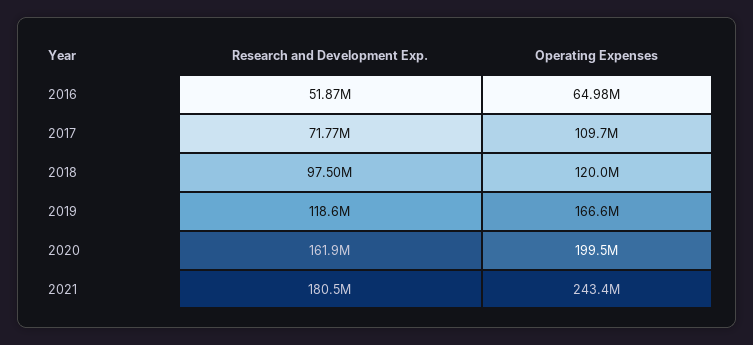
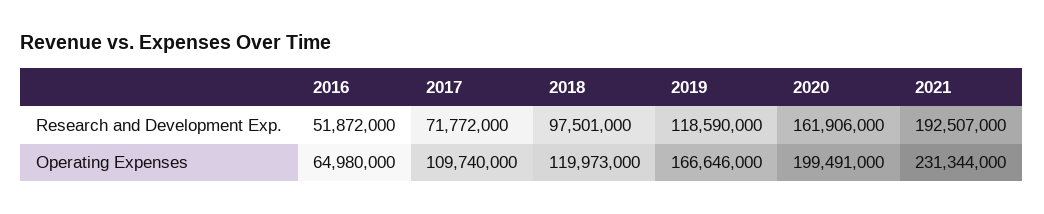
  {
    "Research and Development Exp.": {
      "2016": 51872000,
      "2017": 71772000,
      "2018": 97501000,
      "2019": 118590000,
      "2020": 161906000,
-     "2021": 180500000
+     "2021": 192507000
    },
    "Operating Expenses": {
      "2016": 64980000,
      "2017": 109740000,
      "2018": 119973000,
      "2019": 166646000,
      "2020": 199491000,
-     "2021": 243400000
+     "2021": 231344000
    }
  }

